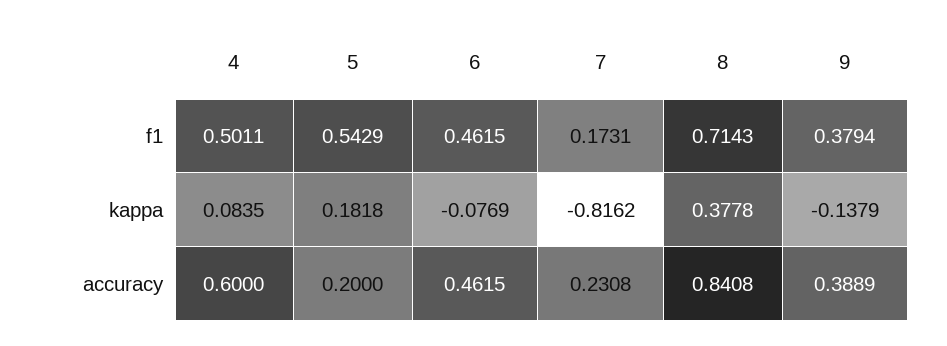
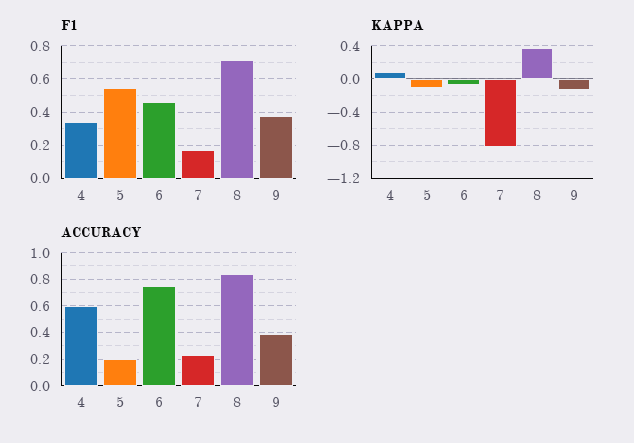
  {
    "f1": {
-     "4": 0.5011,
+     "4": 0.35,
      "5": 0.5429,
      "6": 0.4615,
      "7": 0.1731,
      "8": 0.7143,
      "9": 0.3794
    },
    "kappa": {
      "4": 0.0835,
-     "5": 0.1818,
+     "5": -0.1,
      "6": -0.0769,
      "7": -0.8162,
      "8": 0.3778,
      "9": -0.1379
    },
    "accuracy": {
      "4": 0.6,
      "5": 0.2,
-     "6": 0.4615,
+     "6": 0.75,
      "7": 0.2308,
      "8": 0.8408,
      "9": 0.3889
    }
  }

